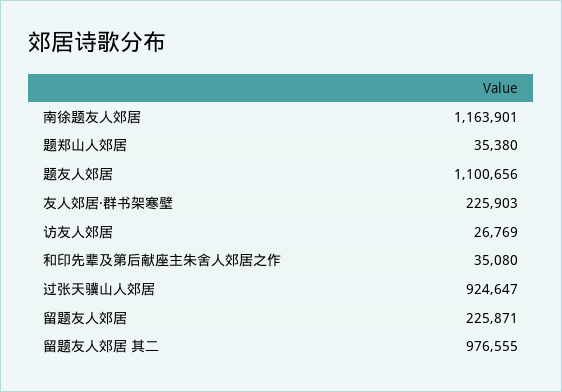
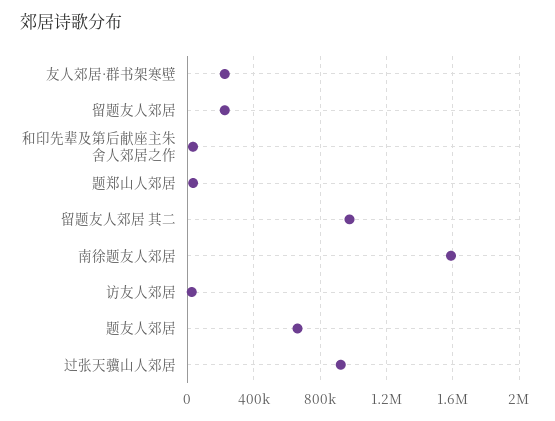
  {
-   "南徐题友人郊居": 1163901,
+   "南徐题友人郊居": 1600000,
    "题郑山人郊居": 35380,
-   "题友人郊居": 1100656,
+   "题友人郊居": 650000,
    "友人郊居·群书架寒壁": 225903,
    "访友人郊居": 26769,
    "和印先辈及第后献座主朱舍人郊居之作": 35080,
    "过张天骥山人郊居": 924647,
    "留题友人郊居": 225871,
    "留题友人郊居 其二": 976555
  }

